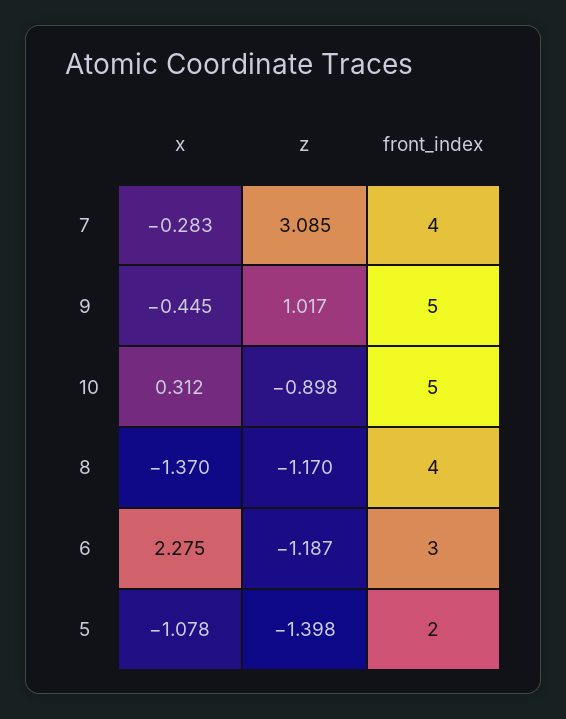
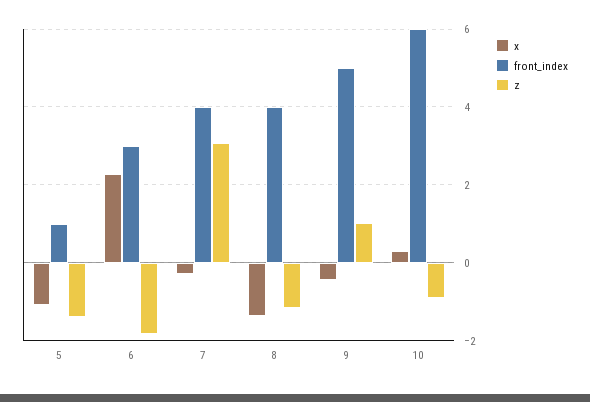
  {
    "x": {
      "7": -0.283,
      "9": -0.445,
      "10": 0.312,
      "8": -1.37,
      "6": 2.275,
      "5": -1.078
    },
    "z": {
      "7": 3.085,
      "9": 1.017,
      "10": -0.898,
      "8": -1.17,
-     "6": -1.187,
+     "6": -1.8,
      "5": -1.398
    },
    "front_index": {
      "7": 4,
      "9": 5,
-     "10": 5,
+     "10": 6,
      "8": 4,
      "6": 3,
-     "5": 2
+     "5": 1
    }
  }

